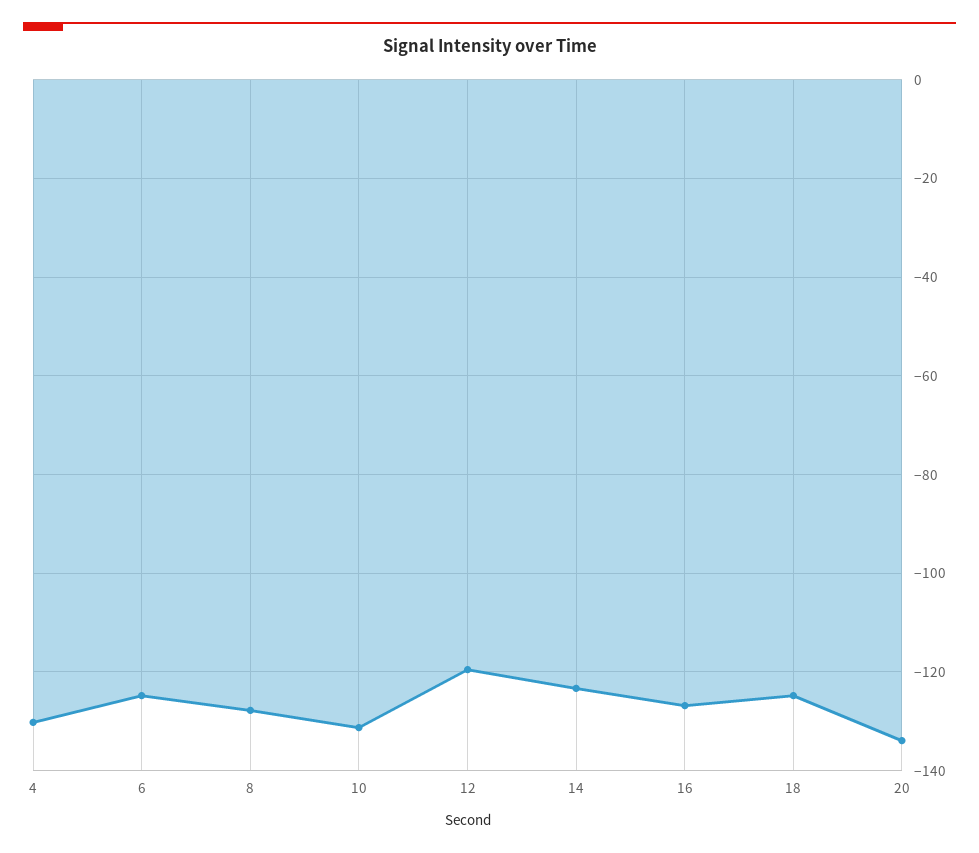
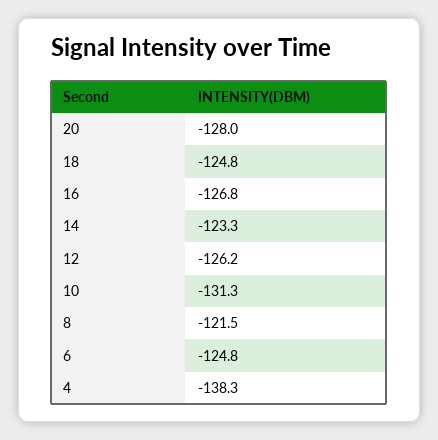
  {
-   "4": -130,
+   "4": -138.3,
    "6": -124.8,
-   "8": -128,
+   "8": -121.5,
    "10": -131.3,
-   "12": -120,
+   "12": -126.2,
    "14": -123.3,
    "16": -126.8,
    "18": -124.8,
-   "20": -134
+   "20": -128
  }

